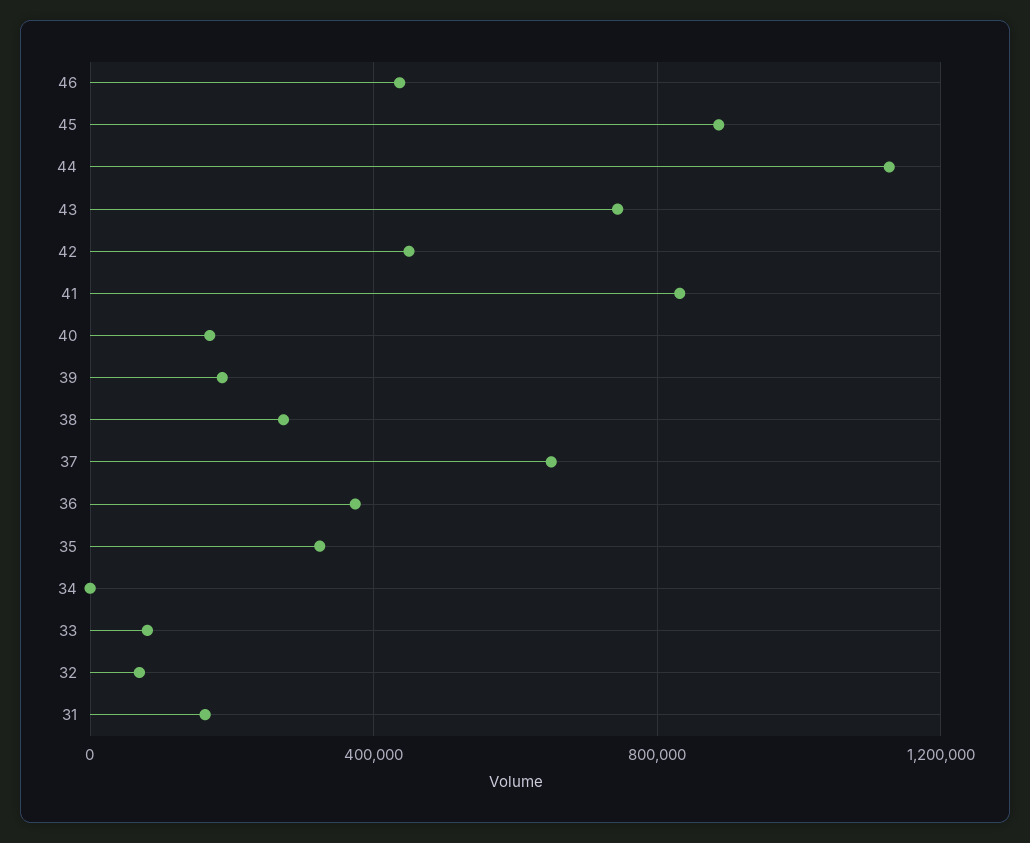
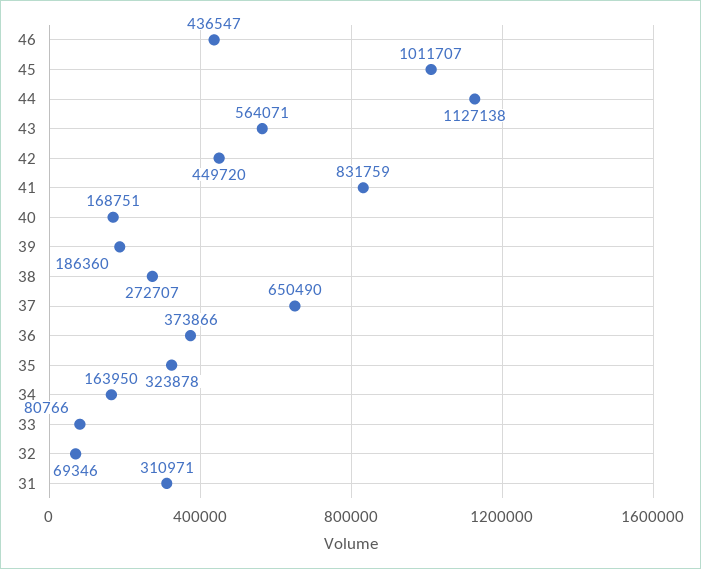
  {
    "46": 436547,
-   "45": 900000,
+   "45": 1011707,
    "44": 1127138,
-   "43": 750000,
+   "43": 564071,
    "42": 449720,
    "41": 831759,
    "40": 168751,
    "39": 186360,
    "38": 272707,
    "37": 650490,
    "36": 373866,
    "35": 323878,
-   "34": 0,
+   "34": 163950,
    "33": 80766,
    "32": 69346,
-   "31": 150000
+   "31": 310971
  }

